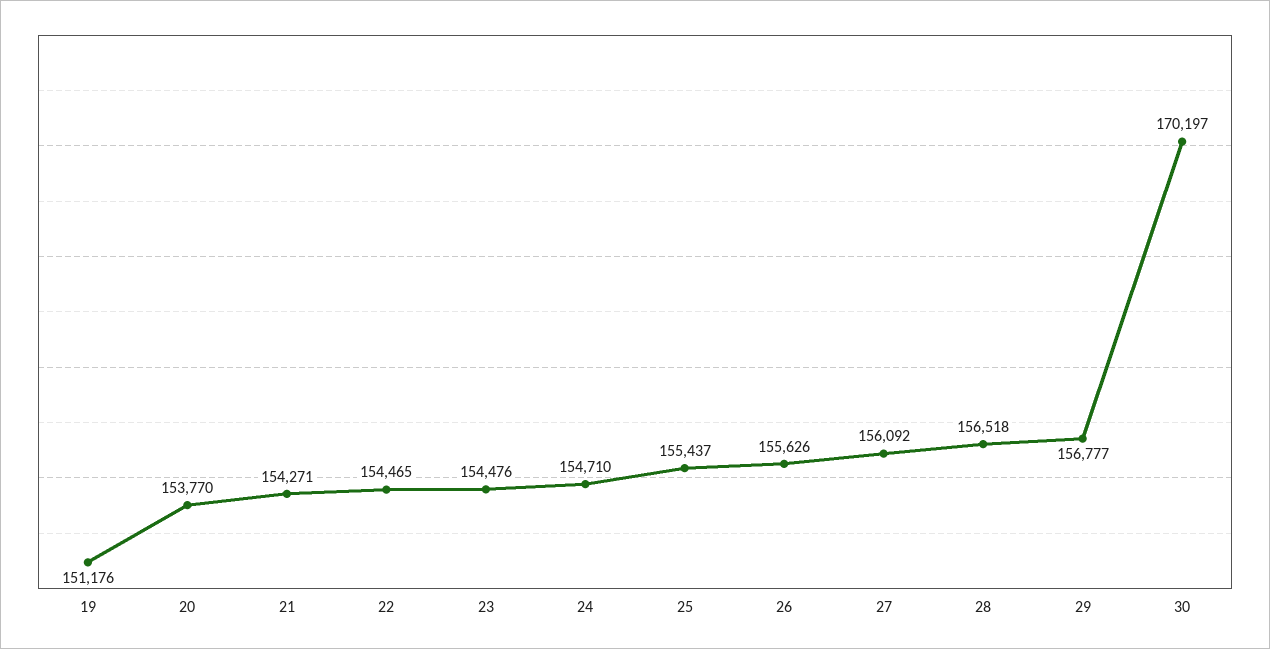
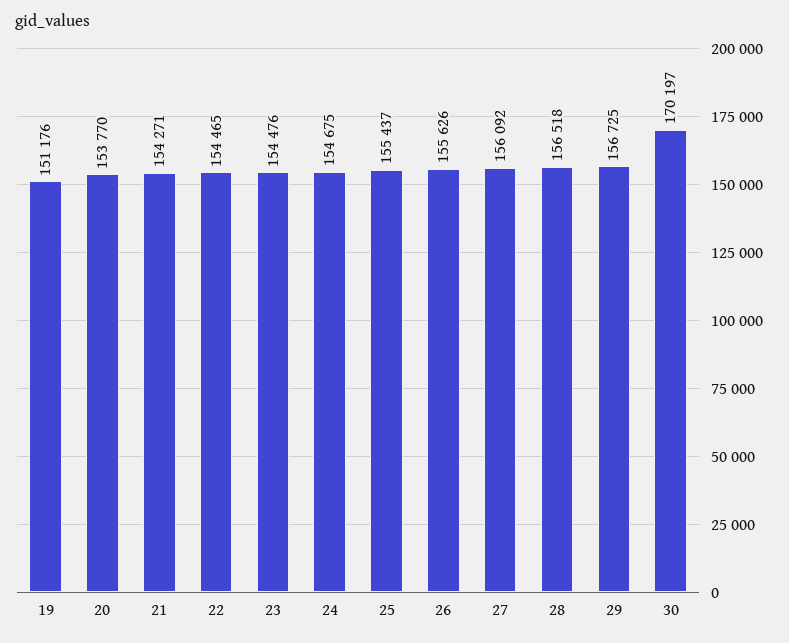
  {
    "19": 151176,
    "20": 153770,
    "21": 154271,
    "22": 154465,
    "23": 154476,
-   "24": 154710,
+   "24": 154675,
    "25": 155437,
    "26": 155626,
    "27": 156092,
    "28": 156518,
-   "29": 156777,
+   "29": 156725,
    "30": 170197
  }

